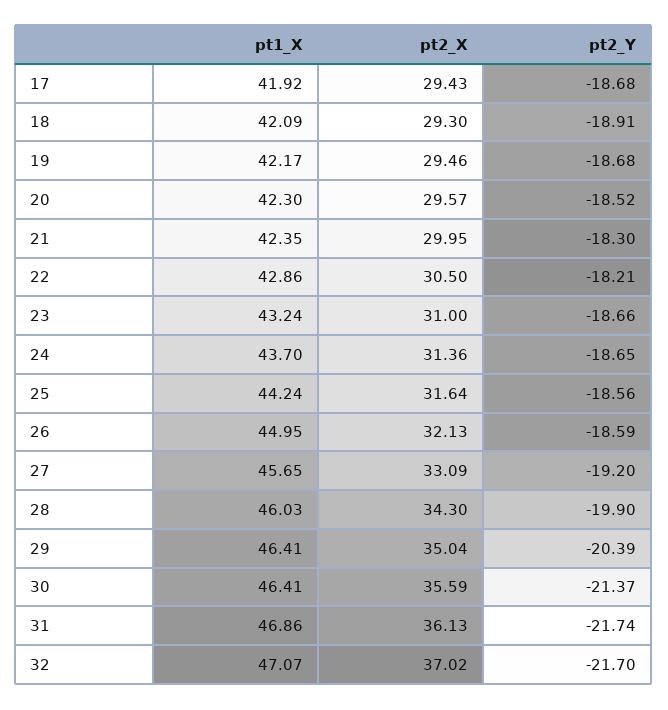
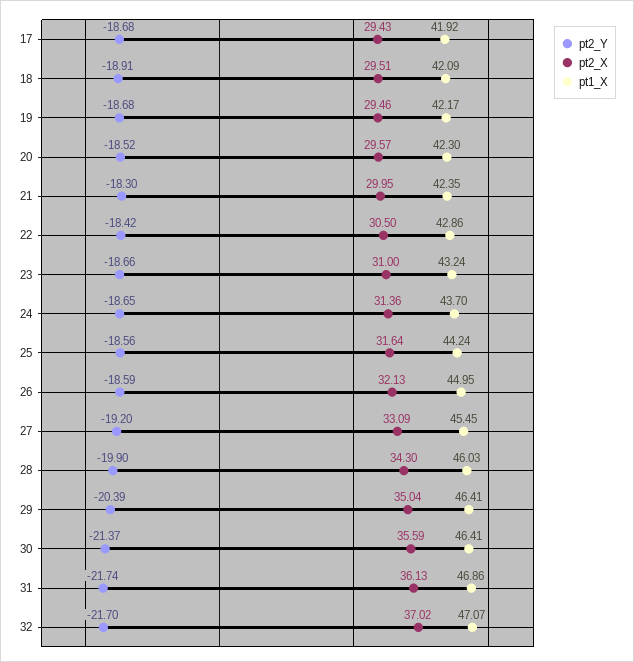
  {
    "pt1_X": {
      "17": 41.92,
      "18": 42.09,
      "19": 42.17,
      "20": 42.3,
      "21": 42.35,
      "22": 42.86,
      "23": 43.24,
      "24": 43.7,
      "25": 44.24,
      "26": 44.95,
-     "27": 45.65,
+     "27": 45.45,
      "28": 46.03,
      "29": 46.41,
      "30": 46.41,
      "31": 46.86,
      "32": 47.07
    },
    "pt2_X": {
      "17": 29.43,
-     "18": 29.3,
+     "18": 29.51,
      "19": 29.46,
      "20": 29.57,
      "21": 29.95,
      "22": 30.5,
      "23": 31,
      "24": 31.36,
      "25": 31.64,
      "26": 32.13,
      "27": 33.09,
      "28": 34.3,
      "29": 35.04,
      "30": 35.59,
      "31": 36.13,
      "32": 37.02
    },
    "pt2_Y": {
      "17": -18.68,
      "18": -18.91,
      "19": -18.68,
      "20": -18.52,
      "21": -18.3,
-     "22": -18.21,
+     "22": -18.42,
      "23": -18.66,
      "24": -18.65,
      "25": -18.56,
      "26": -18.59,
      "27": -19.2,
      "28": -19.9,
      "29": -20.39,
      "30": -21.37,
      "31": -21.74,
      "32": -21.7
    }
  }

